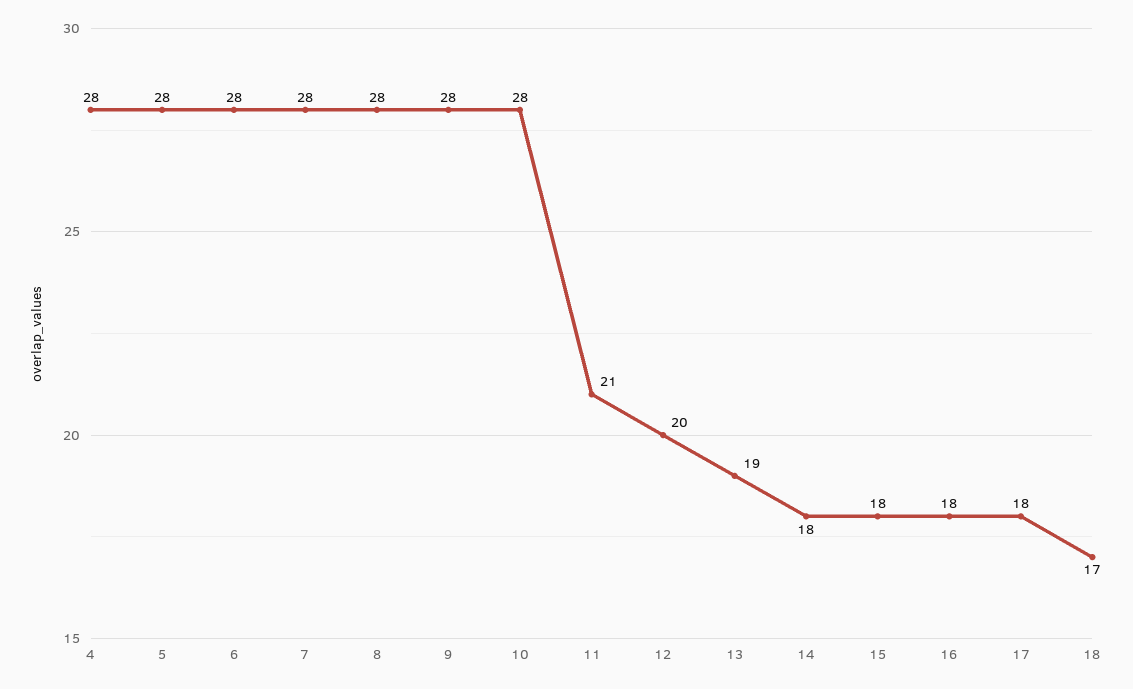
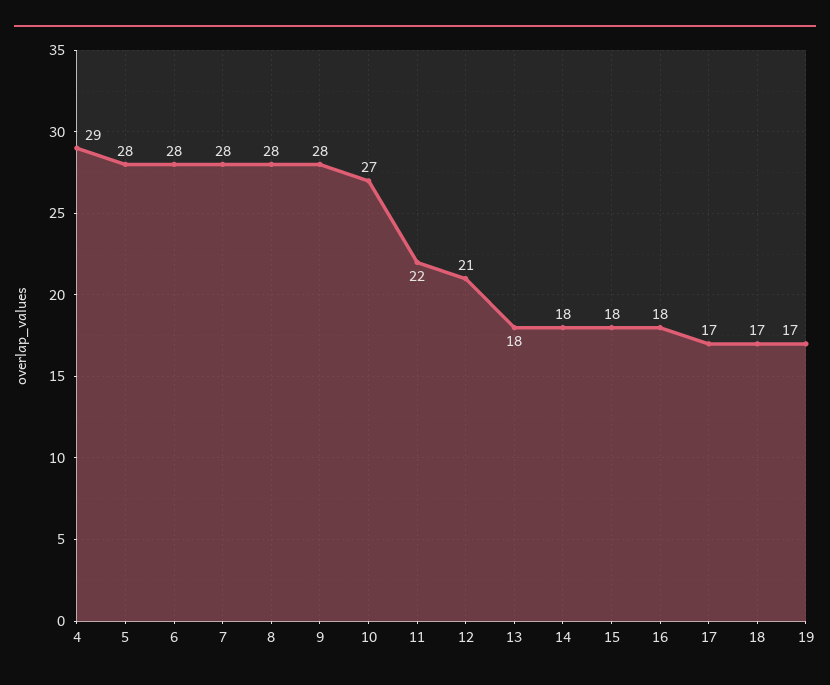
  {
-   "4": 28,
+   "4": 29,
    "5": 28,
    "6": 28,
    "7": 28,
    "8": 28,
    "9": 28,
-   "10": 28,
+   "10": 27,
-   "11": 21,
+   "11": 22,
-   "12": 20,
+   "12": 21,
-   "13": 19,
+   "13": 18,
    "14": 18,
    "15": 18,
    "16": 18,
-   "17": 18,
+   "17": 17,
-   "18": 17
+   "18": 17,
+   "19": 17
  }

